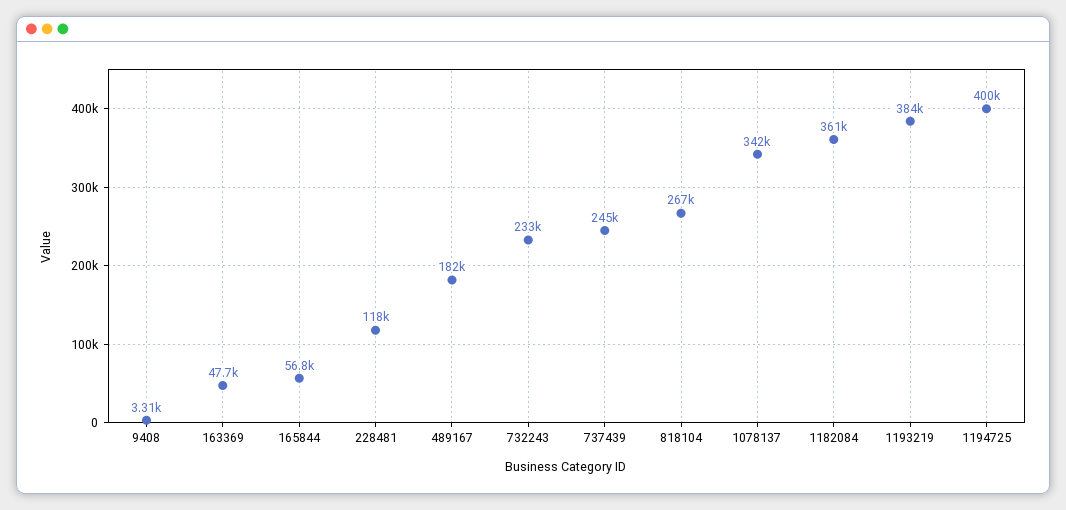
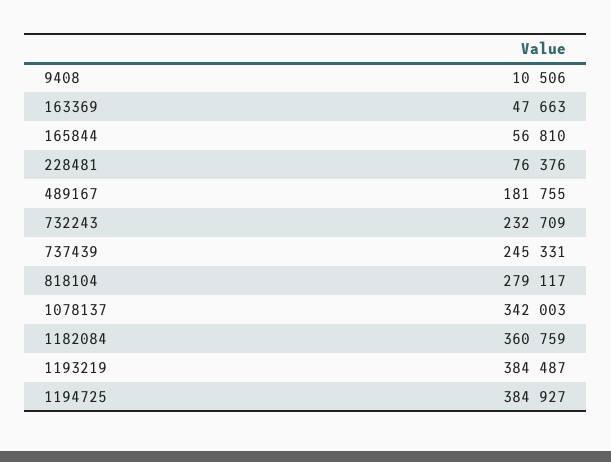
  {
-   "9408": 3310,
+   "9408": 10506,
    "163369": 47663,
    "165844": 56810,
-   "228481": 118000,
+   "228481": 76376,
    "489167": 181755,
    "732243": 232709,
    "737439": 245331,
-   "818104": 267000,
+   "818104": 279117,
    "1078137": 342003,
    "1182084": 360759,
    "1193219": 384487,
-   "1194725": 400000
+   "1194725": 384927
  }

